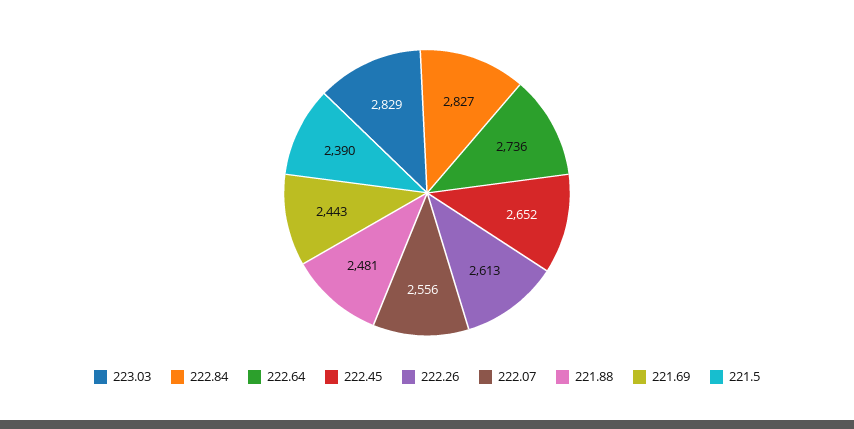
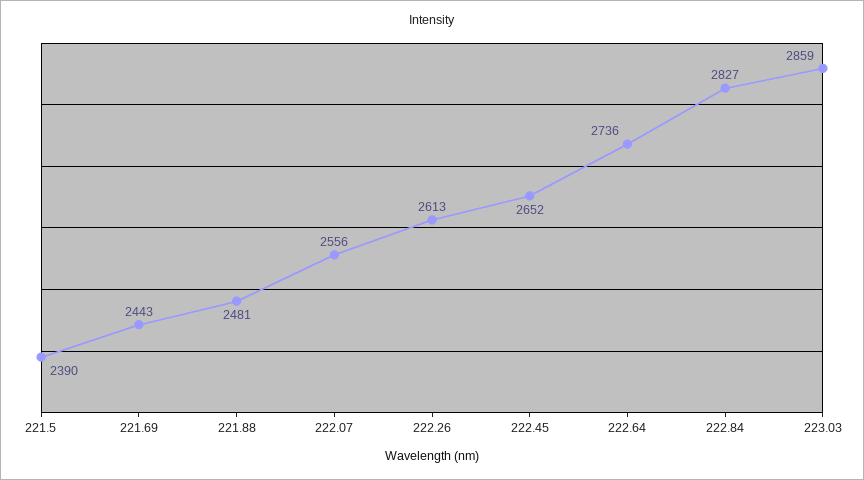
  {
-   "223.03": 2829,
+   "223.03": 2859,
    "222.84": 2827,
    "222.64": 2736,
    "222.45": 2652,
    "222.26": 2613,
    "222.07": 2556,
    "221.88": 2481,
    "221.69": 2443,
    "221.5": 2390
  }

